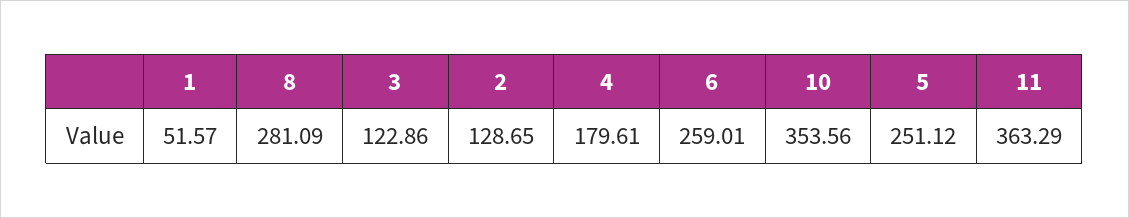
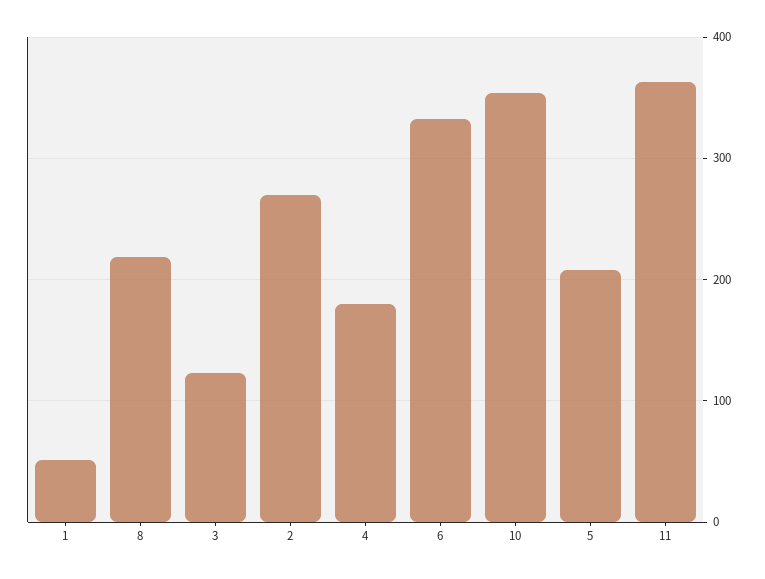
  {
    "1": 51.57,
-   "8": 281.09,
+   "8": 220,
    "3": 122.86,
-   "2": 128.65,
+   "2": 270,
    "4": 179.61,
-   "6": 259.01,
+   "6": 330,
    "10": 353.56,
-   "5": 251.12,
+   "5": 210,
    "11": 363.29
  }

